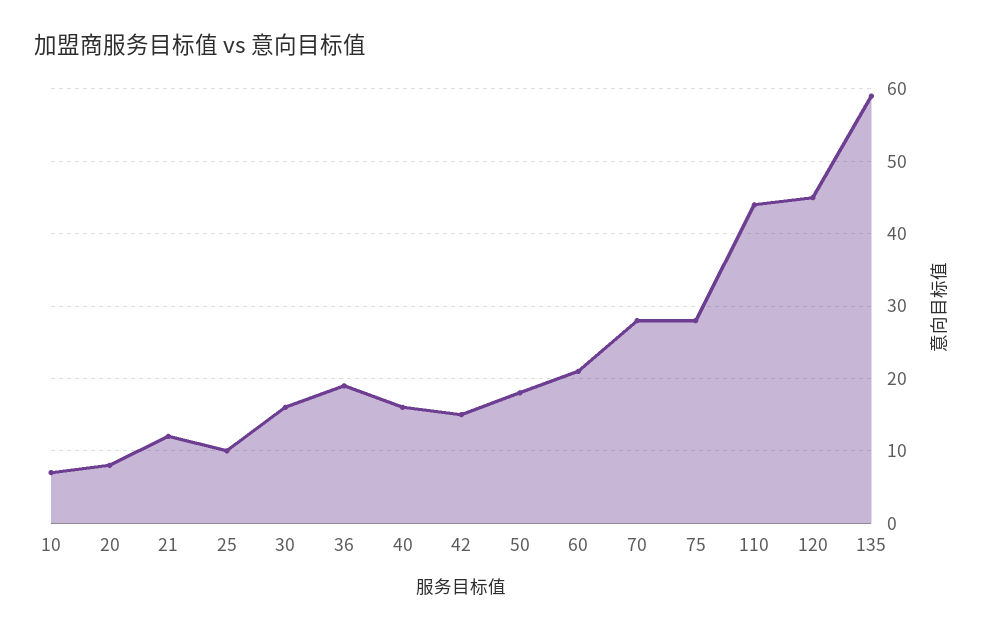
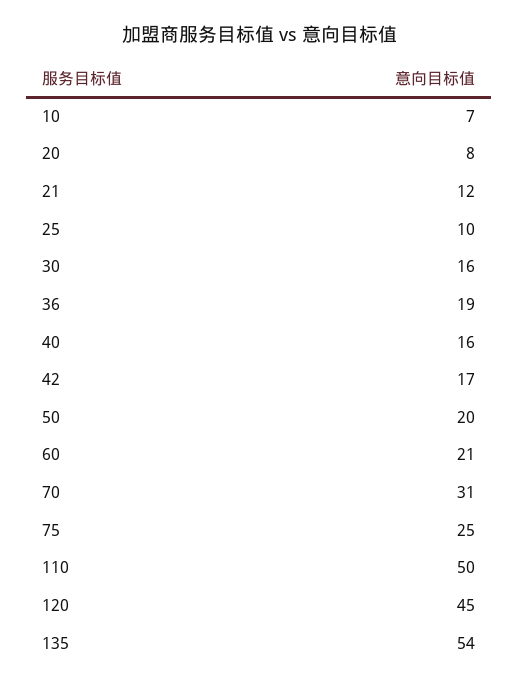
  {
    "10": 7,
    "20": 8,
    "21": 12,
    "25": 10,
    "30": 16,
    "36": 19,
    "40": 16,
-   "42": 15,
+   "42": 17,
-   "50": 18,
+   "50": 20,
    "60": 21,
-   "70": 28,
+   "70": 31,
-   "75": 28,
+   "75": 25,
-   "110": 44,
+   "110": 50,
    "120": 45,
-   "135": 59
+   "135": 54
  }

